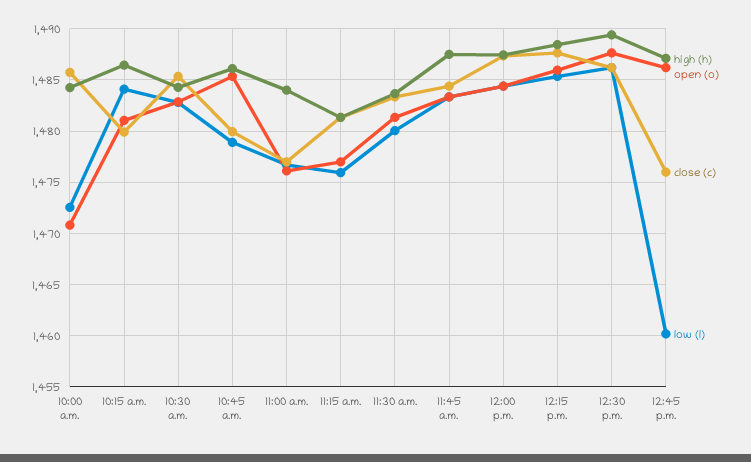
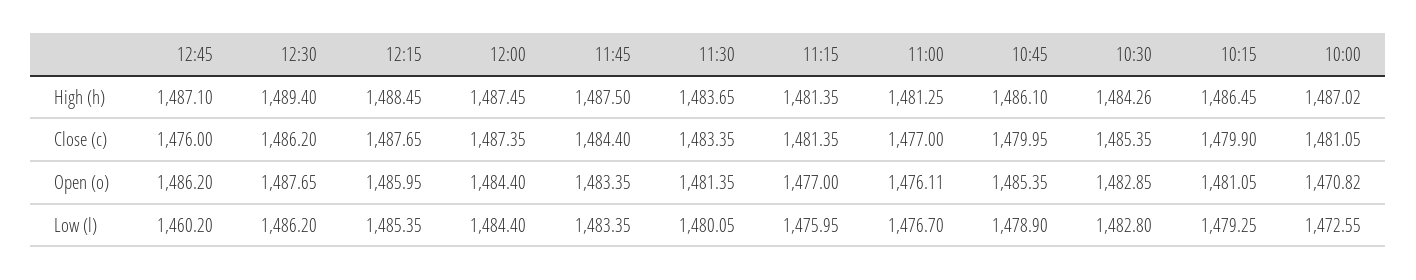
  {
    "high (h)": {
-     "10:00 a.m.": 1484,
+     "10:00 a.m.": 1487.02,
      "10:15 a.m.": 1486.45,
      "10:30 a.m.": 1484.26,
      "10:45 a.m.": 1486.1,
-     "11:00 a.m.": 1484,
+     "11:00 a.m.": 1481.25,
      "11:15 a.m.": 1481.35,
      "11:30 a.m.": 1483.65,
      "11:45 a.m.": 1487.5,
      "12:00 p.m.": 1487.45,
      "12:15 p.m.": 1488.45,
      "12:30 p.m.": 1489.4,
      "12:45 p.m.": 1487.1
    },
    "open (o)": {
      "10:00 a.m.": 1470.82,
      "10:15 a.m.": 1481.05,
      "10:30 a.m.": 1482.85,
      "10:45 a.m.": 1485.35,
      "11:00 a.m.": 1476.11,
      "11:15 a.m.": 1477,
      "11:30 a.m.": 1481.35,
      "11:45 a.m.": 1483.35,
      "12:00 p.m.": 1484.4,
      "12:15 p.m.": 1485.95,
      "12:30 p.m.": 1487.65,
      "12:45 p.m.": 1486.2
    },
    "close (c)": {
-     "10:00 a.m.": 1486,
+     "10:00 a.m.": 1481.05,
      "10:15 a.m.": 1479.9,
      "10:30 a.m.": 1485.35,
      "10:45 a.m.": 1479.95,
      "11:00 a.m.": 1477,
      "11:15 a.m.": 1481.35,
      "11:30 a.m.": 1483.35,
      "11:45 a.m.": 1484.4,
      "12:00 p.m.": 1487.35,
      "12:15 p.m.": 1487.65,
      "12:30 p.m.": 1486.2,
      "12:45 p.m.": 1476
    },
    "low (l)": {
      "10:00 a.m.": 1472.55,
-     "10:15 a.m.": 1484,
+     "10:15 a.m.": 1479.25,
      "10:30 a.m.": 1482.8,
      "10:45 a.m.": 1478.9,
      "11:00 a.m.": 1476.7,
      "11:15 a.m.": 1475.95,
      "11:30 a.m.": 1480.05,
      "11:45 a.m.": 1483.35,
      "12:00 p.m.": 1484.4,
      "12:15 p.m.": 1485.35,
      "12:30 p.m.": 1486.2,
      "12:45 p.m.": 1460.2
    }
  }

